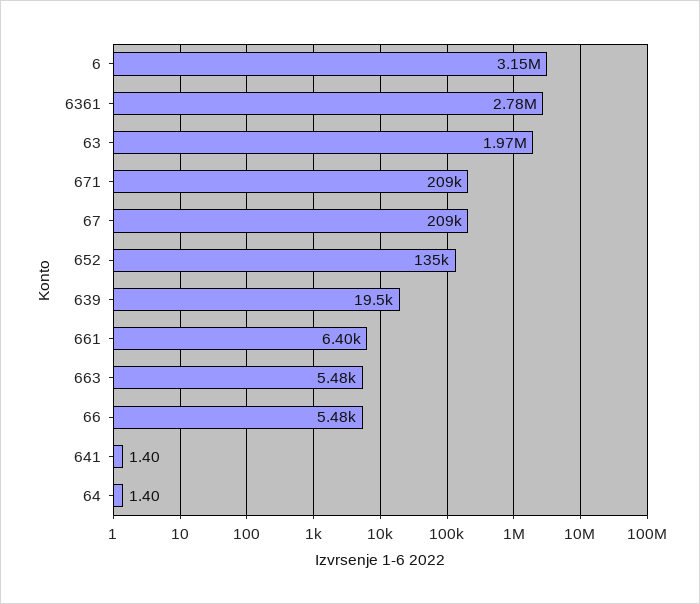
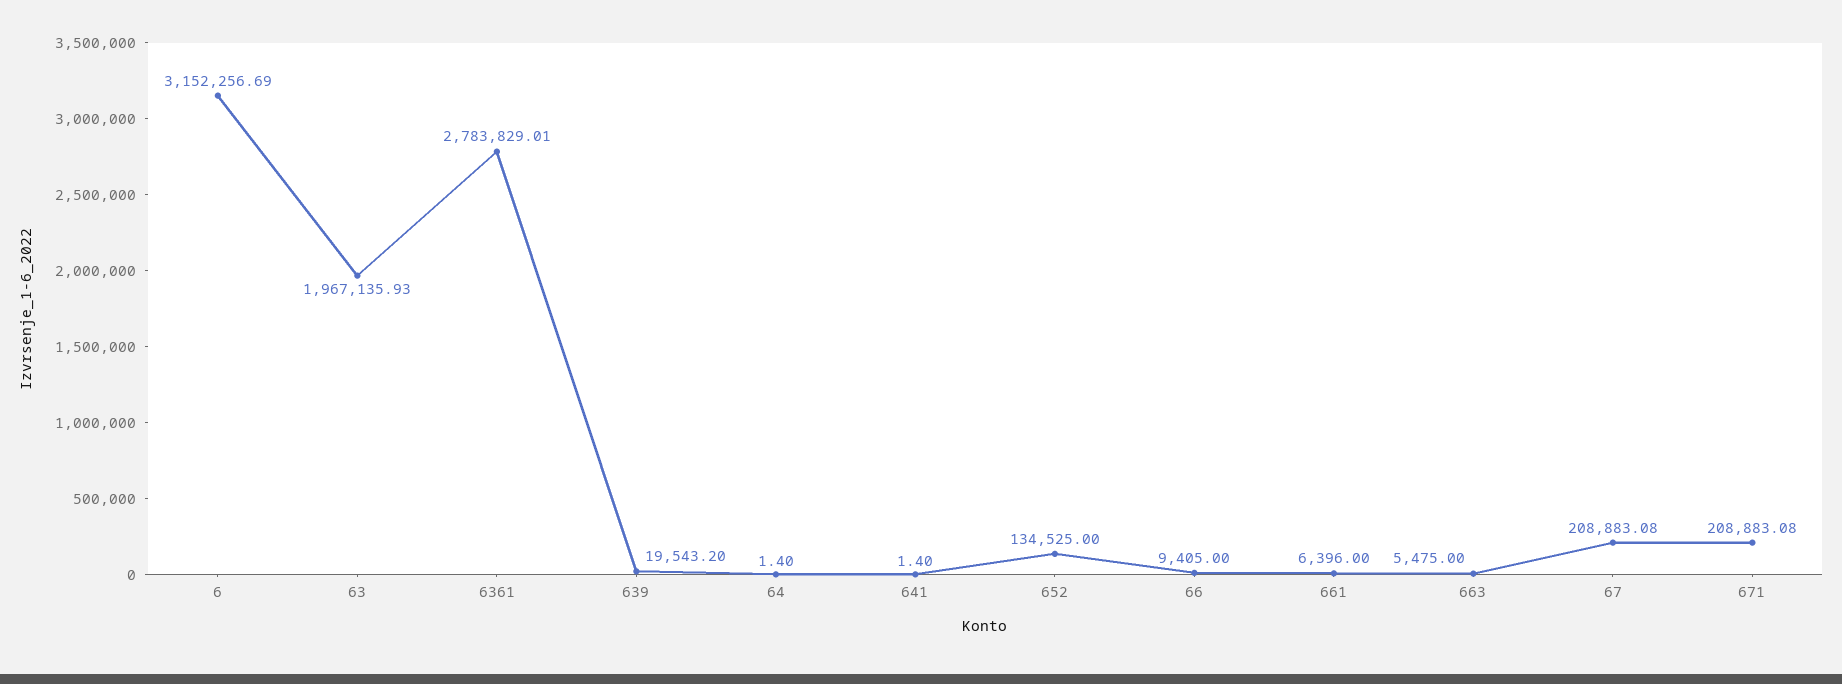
  {
    "6": 3152256.69,
    "6361": 2783829.01,
    "63": 1967135.93,
    "671": 208883.08,
    "67": 208883.08,
    "652": 134525,
    "639": 19543.2,
    "661": 6396,
    "663": 5475,
-   "66": 5480,
+   "66": 9405,
    "641": 1.4,
    "64": 1.4
  }

